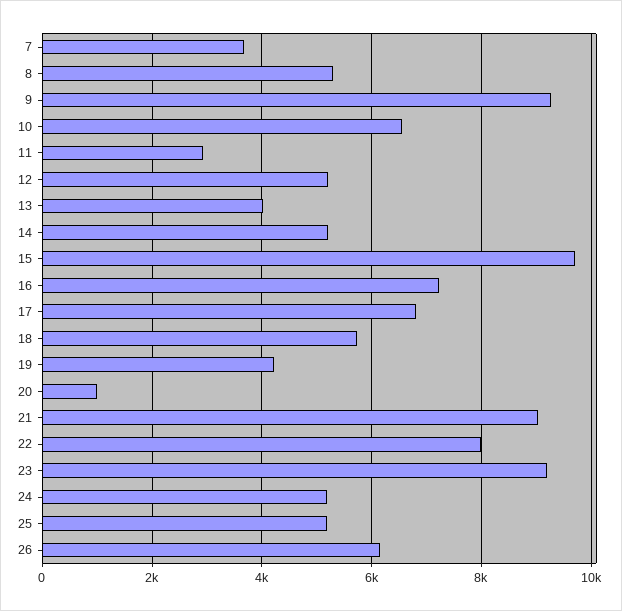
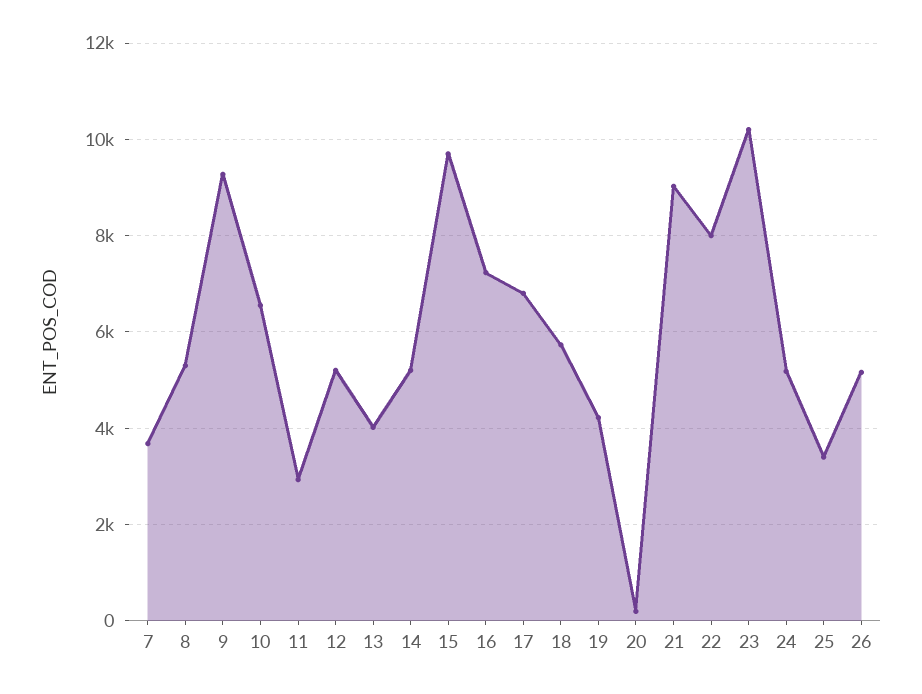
  {
    "7": 3600,
    "8": 5400,
    "9": 9200,
    "10": 6600,
    "11": 3000,
    "12": 5200,
    "13": 4000,
    "14": 5200,
    "15": 9800,
    "16": 7200,
    "17": 6800,
    "18": 5800,
    "19": 4200,
-   "20": 1000,
+   "20": 200,
    "21": 9000,
    "22": 8000,
-   "23": 9200,
+   "23": 10200,
    "24": 5200,
-   "25": 5200,
+   "25": 3400,
-   "26": 6200
+   "26": 5200
  }

